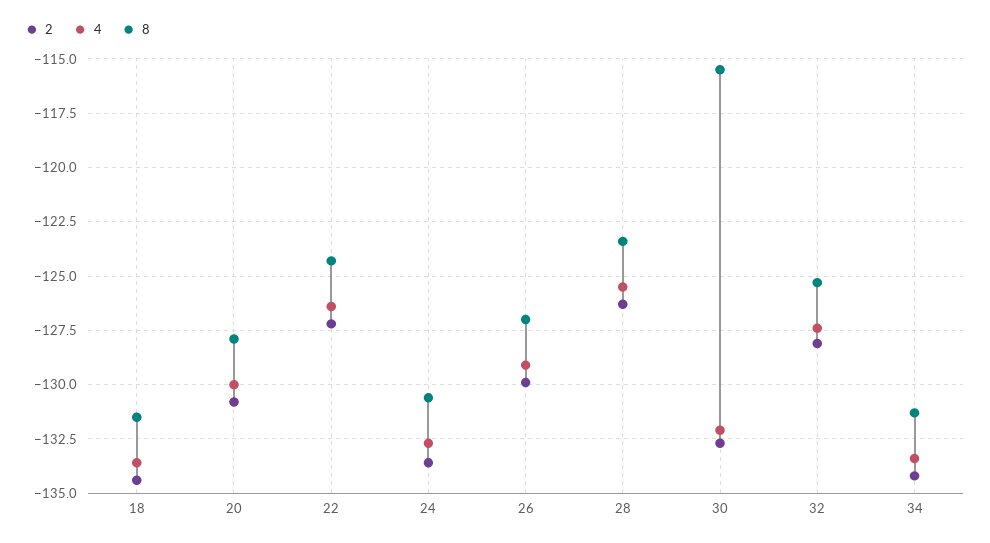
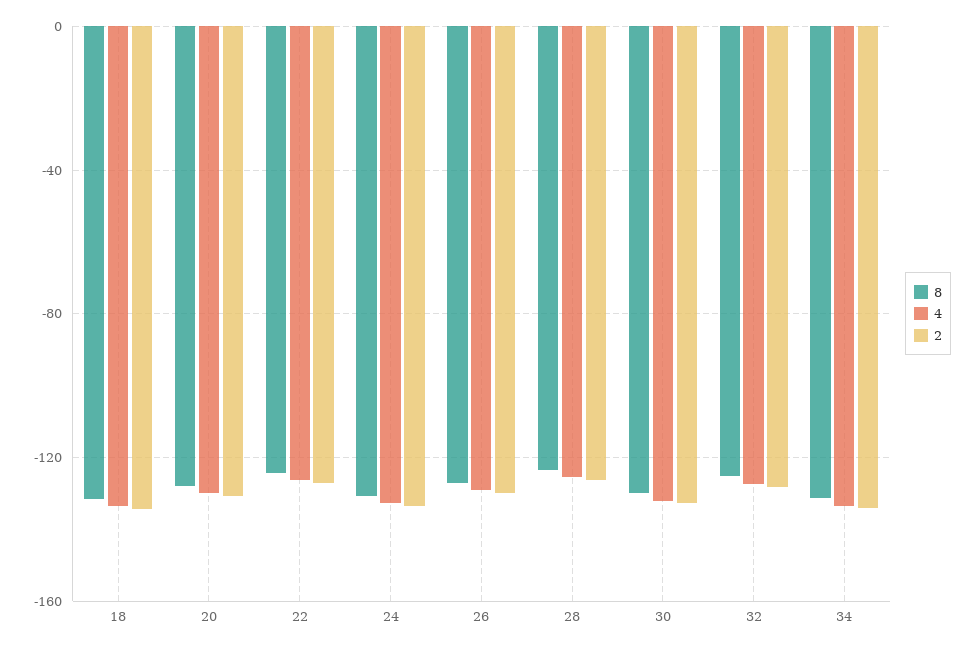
  {
    "2": {
      "18": -134.5,
      "20": -131,
      "22": -127,
      "24": -133.5,
      "26": -130,
      "28": -126.5,
      "30": -132.5,
      "32": -128,
      "34": -134
    },
    "4": {
      "18": -133.5,
      "20": -130,
      "22": -126.5,
      "24": -132.5,
      "26": -129,
      "28": -125.5,
      "30": -132,
      "32": -127.5,
      "34": -133.5
    },
    "8": {
      "18": -131.5,
      "20": -128,
      "22": -124.5,
      "24": -130.5,
      "26": -127,
      "28": -123.5,
-     "30": -115.5,
+     "30": -130,
      "32": -125.5,
      "34": -131.5
    }
  }

